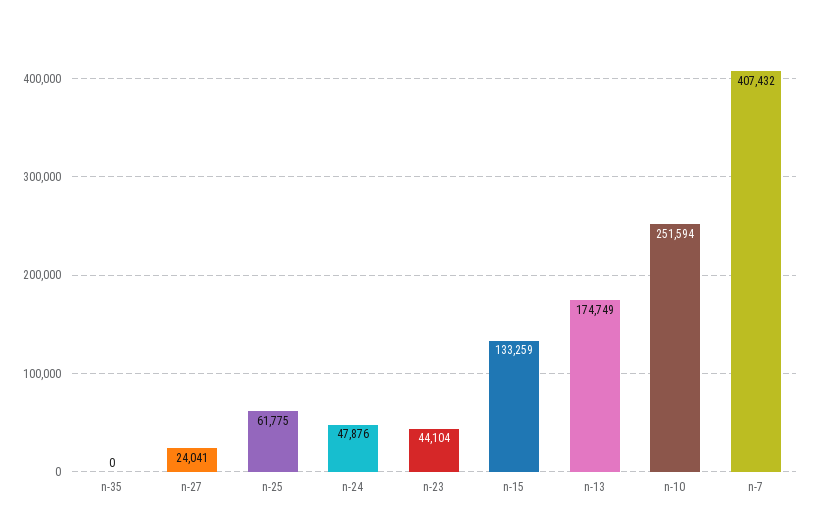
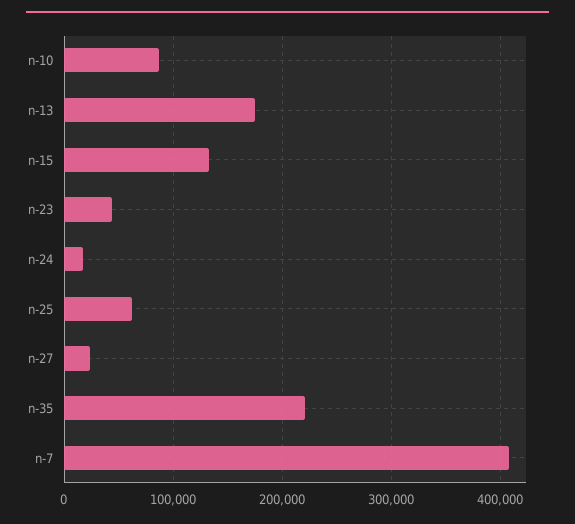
  {
-   "n-35": 0,
+   "n-35": 220000,
    "n-27": 24041,
    "n-25": 61775,
-   "n-24": 47876,
+   "n-24": 20000,
    "n-23": 44104,
    "n-15": 133259,
    "n-13": 174749,
-   "n-10": 251594,
+   "n-10": 90000,
    "n-7": 407432
  }

